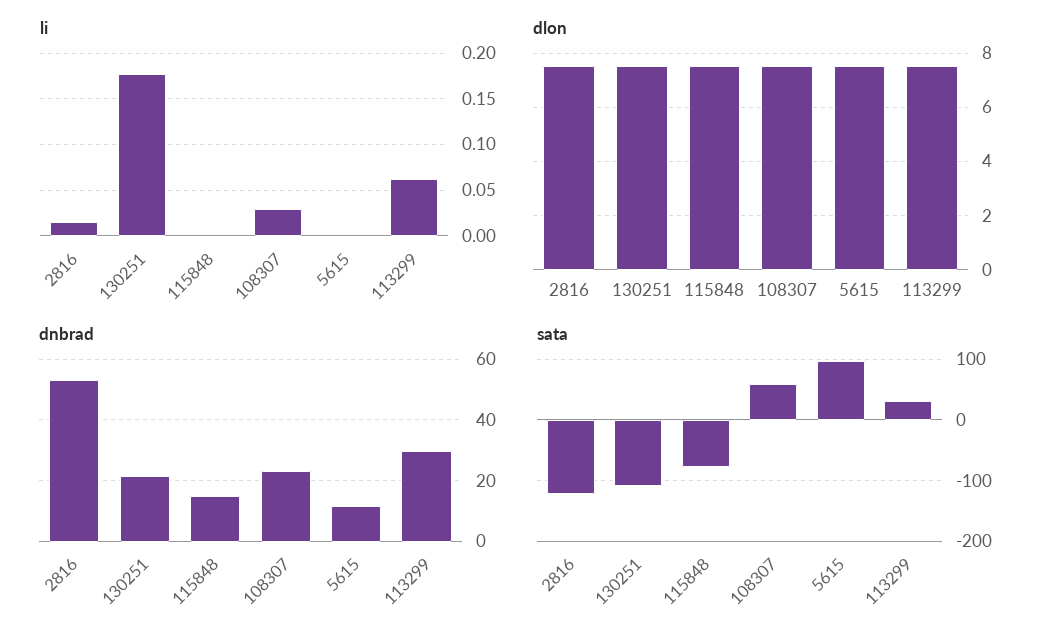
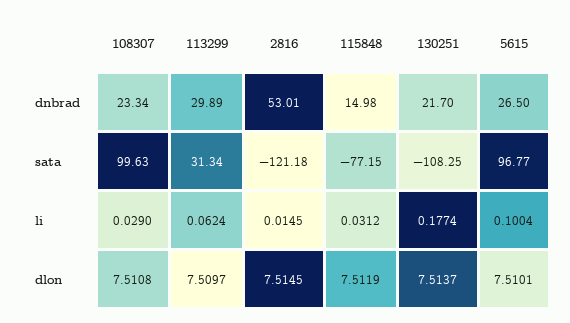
  {
    "li": {
      "2816": 0.0145,
      "130251": 0.1774,
-     "115848": 0,
+     "115848": 0.0312,
      "108307": 0.029,
-     "5615": 0,
+     "5615": 0.1004,
      "113299": 0.0624
    },
    "dlon": {
      "2816": 7.5145,
      "130251": 7.5137,
      "115848": 7.5119,
      "108307": 7.5108,
      "5615": 7.5101,
      "113299": 7.5097
    },
    "dnbrad": {
      "2816": 53.01,
      "130251": 21.7,
      "115848": 14.98,
      "108307": 23.34,
-     "5615": 12,
+     "5615": 26.5,
      "113299": 29.89
    },
    "sata": {
      "2816": -121.18,
      "130251": -108.25,
      "115848": -77.15,
-     "108307": 60,
+     "108307": 99.63,
      "5615": 96.77,
      "113299": 31.34
    }
  }

